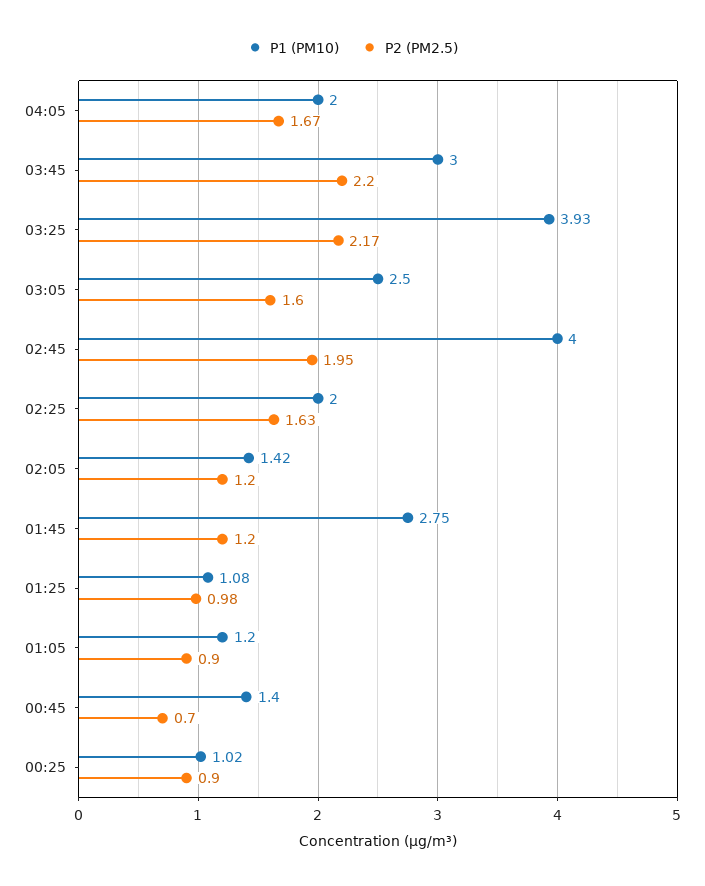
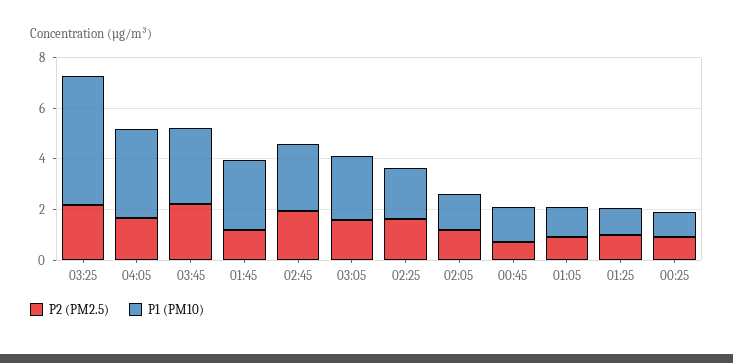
  {
    "P1 (PM10)": {
-     "04:05": 2,
+     "04:05": 3.5,
      "03:45": 3,
-     "03:25": 3.93,
+     "03:25": 5,
      "03:05": 2.5,
-     "02:45": 4,
+     "02:45": 2.5,
      "02:25": 2,
      "02:05": 1.42,
      "01:45": 2.75,
      "01:25": 1.08,
      "01:05": 1.2,
      "00:45": 1.4,
      "00:25": 1.02
    },
    "P2 (PM2.5)": {
      "04:05": 1.67,
      "03:45": 2.2,
      "03:25": 2.17,
      "03:05": 1.6,
      "02:45": 1.95,
      "02:25": 1.63,
      "02:05": 1.2,
      "01:45": 1.2,
      "01:25": 0.98,
      "01:05": 0.9,
      "00:45": 0.7,
      "00:25": 0.9
    }
  }

